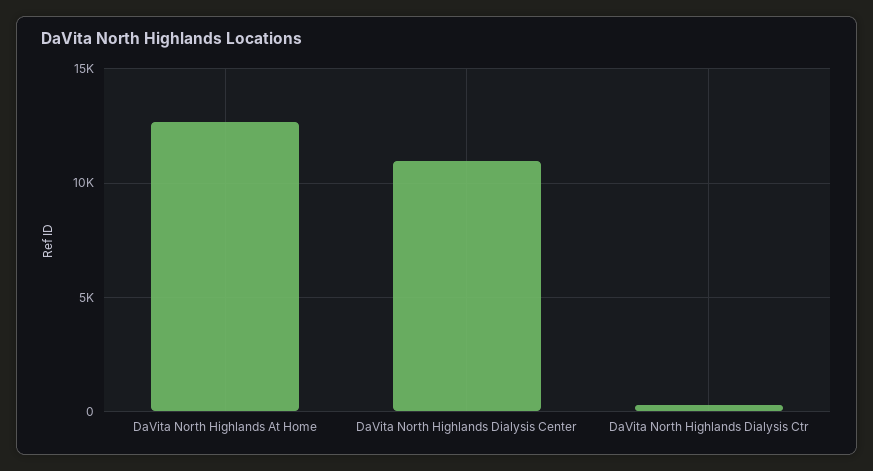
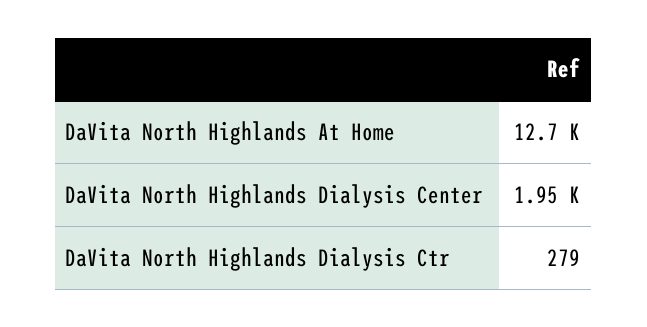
  {
    "DaVita North Highlands At Home": 12700,
-   "DaVita North Highlands Dialysis Center": 11000,
+   "DaVita North Highlands Dialysis Center": 1950,
    "DaVita North Highlands Dialysis Ctr": 279
  }

